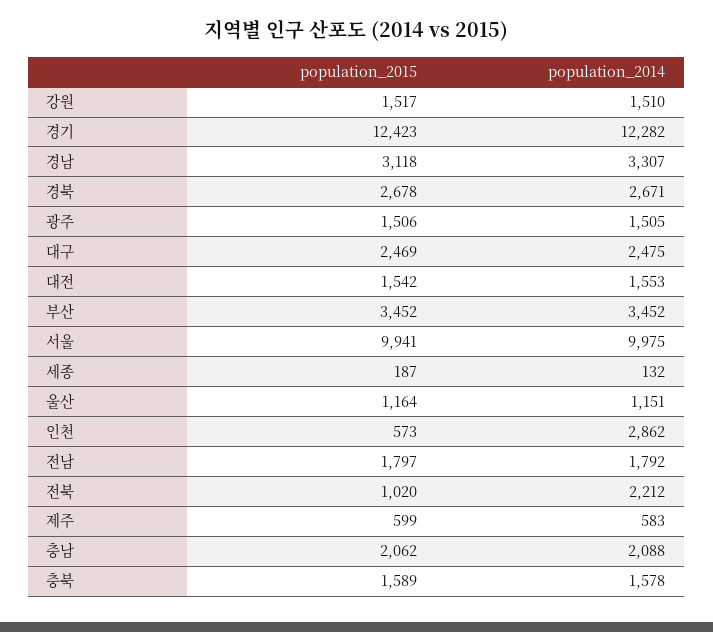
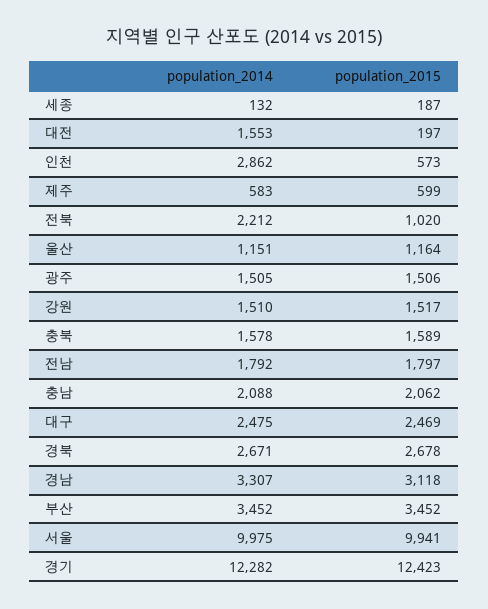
  {
    "population_2015": {
      "강원": 1517,
      "경기": 12423,
      "경남": 3118,
      "경북": 2678,
      "광주": 1506,
      "대구": 2469,
-     "대전": 1542,
+     "대전": 197,
      "부산": 3452,
      "서울": 9941,
      "세종": 187,
      "울산": 1164,
      "인천": 573,
      "전남": 1797,
      "전북": 1020,
      "제주": 599,
      "충남": 2062,
      "충북": 1589
    },
    "population_2014": {
      "강원": 1510,
      "경기": 12282,
      "경남": 3307,
      "경북": 2671,
      "광주": 1505,
      "대구": 2475,
      "대전": 1553,
      "부산": 3452,
      "서울": 9975,
      "세종": 132,
      "울산": 1151,
      "인천": 2862,
      "전남": 1792,
      "전북": 2212,
      "제주": 583,
      "충남": 2088,
      "충북": 1578
    }
  }

